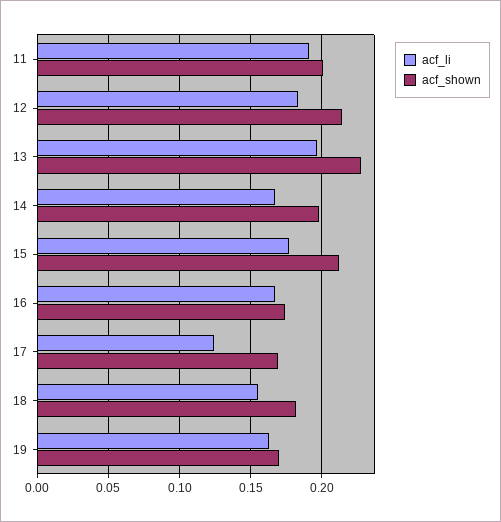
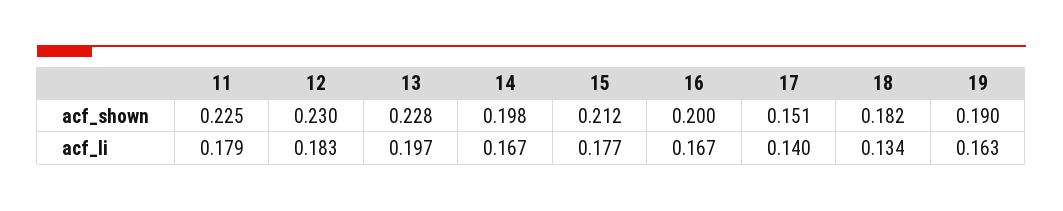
  {
    "acf_li": {
-     "11": 0.19,
+     "11": 0.179,
      "12": 0.183,
      "13": 0.197,
      "14": 0.167,
      "15": 0.177,
      "16": 0.167,
-     "17": 0.125,
+     "17": 0.14,
-     "18": 0.155,
+     "18": 0.134,
      "19": 0.163
    },
    "acf_shown": {
-     "11": 0.2,
+     "11": 0.225,
-     "12": 0.215,
+     "12": 0.23,
      "13": 0.228,
      "14": 0.198,
      "15": 0.212,
-     "16": 0.175,
+     "16": 0.2,
-     "17": 0.17,
+     "17": 0.151,
      "18": 0.182,
-     "19": 0.17
+     "19": 0.19
    }
  }

